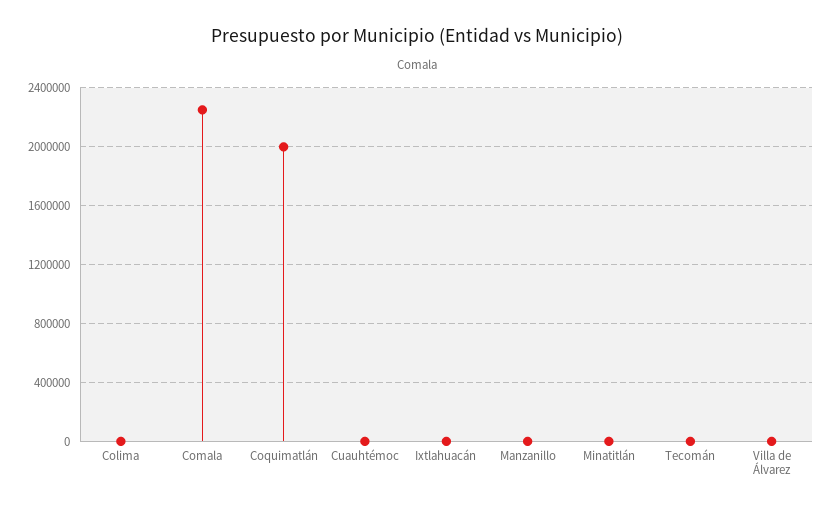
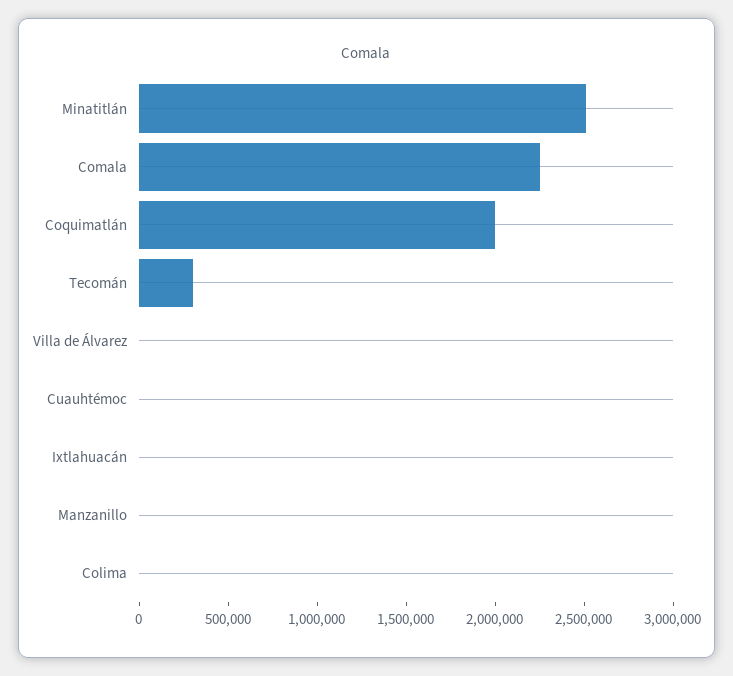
  {
    "Colima": 0,
    "Comala": 2250000,
    "Coquimatlán": 2000000,
    "Cuauhtémoc": 0,
    "Ixtlahuacán": 0,
    "Manzanillo": 0,
-   "Minatitlán": 0,
+   "Minatitlán": 2500000,
-   "Tecomán": 0,
+   "Tecomán": 300000,
    "Villa de Álvarez": 0
  }

